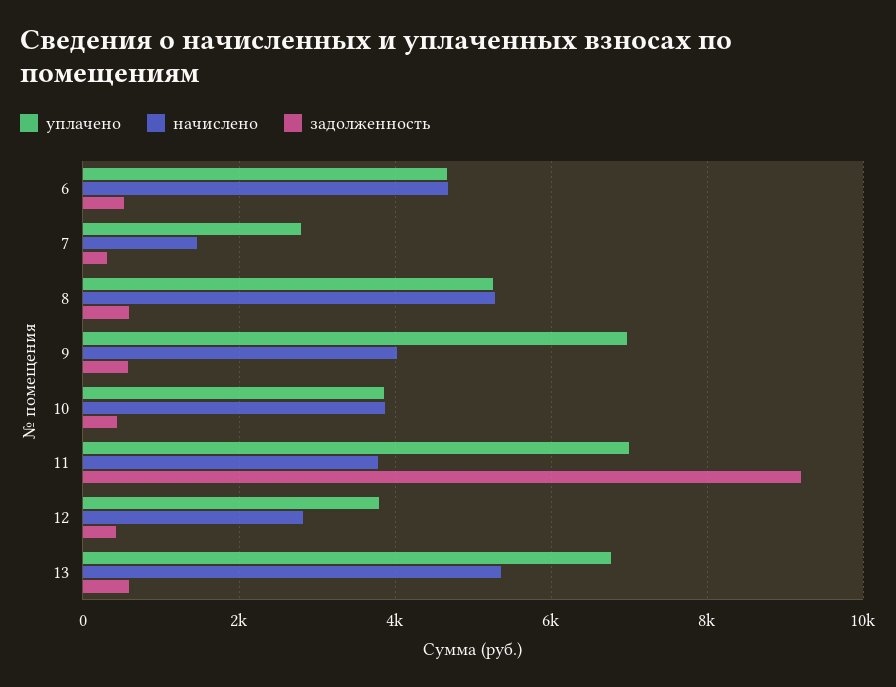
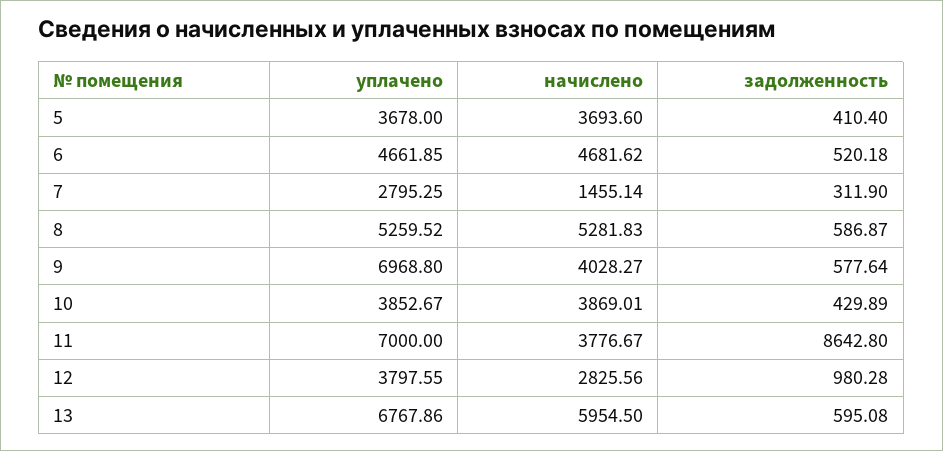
  {
    "уплачено": {
      "6": 4661.85,
      "7": 2795.25,
      "8": 5259.52,
      "9": 6968.8,
      "10": 3852.67,
      "11": 7000,
      "12": 3797.55,
-     "13": 6767.86
+     "13": 6767.86,
+     "5": 3678
    },
    "начислено": {
      "6": 4681.62,
      "7": 1455.14,
      "8": 5281.83,
      "9": 4028.27,
      "10": 3869.01,
      "11": 3776.67,
      "12": 2825.56,
-     "13": 5400
+     "13": 5954.5,
+     "5": 3693.6
    },
    "задолженность": {
      "6": 520.18,
      "7": 311.9,
      "8": 586.87,
      "9": 577.64,
      "10": 429.89,
-     "11": 9200,
+     "11": 8642.8,
-     "12": 400,
+     "12": 980.28,
-     "13": 595.08
+     "13": 595.08,
+     "5": 410.4
    }
  }

